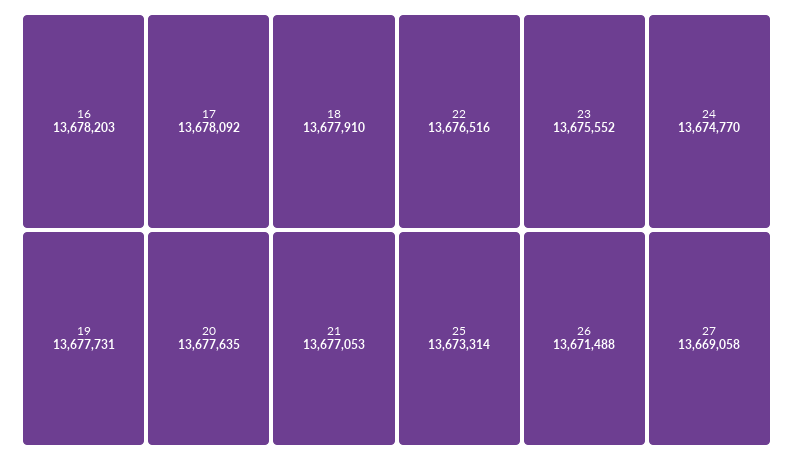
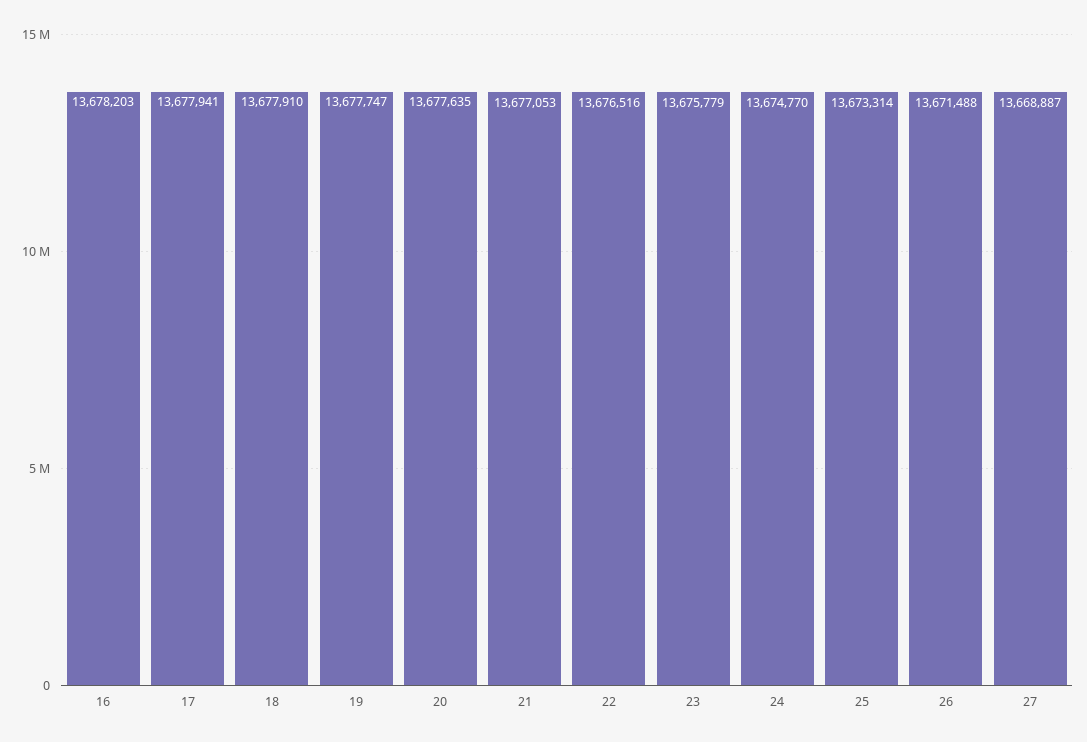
  {
    "16": 13678203,
-   "17": 13678092,
+   "17": 13677941,
    "18": 13677910,
-   "19": 13677731,
+   "19": 13677747,
    "20": 13677635,
    "21": 13677053,
    "22": 13676516,
-   "23": 13675552,
+   "23": 13675779,
    "24": 13674770,
    "25": 13673314,
    "26": 13671488,
-   "27": 13669058
+   "27": 13668887
  }

